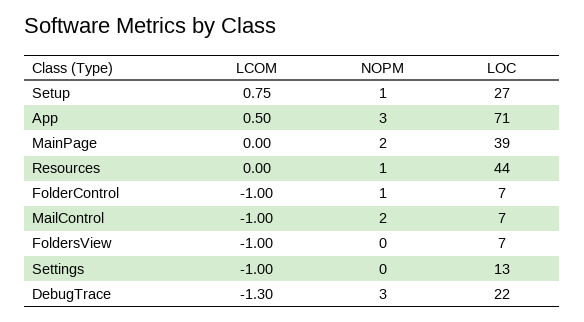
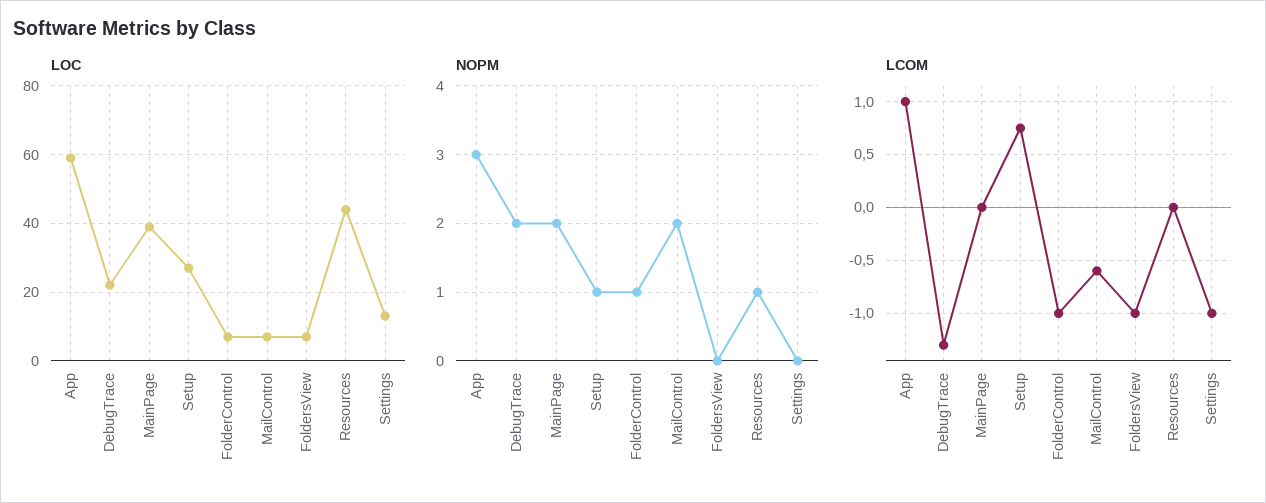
  {
    "LCOM": {
      "Setup": 0.75,
-     "App": 0.5,
+     "App": 1,
      "MainPage": 0,
      "Resources": 0,
      "FolderControl": -1,
-     "MailControl": -1,
+     "MailControl": -0.6,
      "FoldersView": -1,
      "Settings": -1,
      "DebugTrace": -1.3
    },
    "NOPM": {
      "Setup": 1,
      "App": 3,
      "MainPage": 2,
      "Resources": 1,
      "FolderControl": 1,
      "MailControl": 2,
      "FoldersView": 0,
      "Settings": 0,
-     "DebugTrace": 3
+     "DebugTrace": 2
    },
    "LOC": {
      "Setup": 27,
-     "App": 71,
+     "App": 60,
      "MainPage": 39,
      "Resources": 44,
      "FolderControl": 7,
      "MailControl": 7,
      "FoldersView": 7,
      "Settings": 13,
      "DebugTrace": 22
    }
  }

